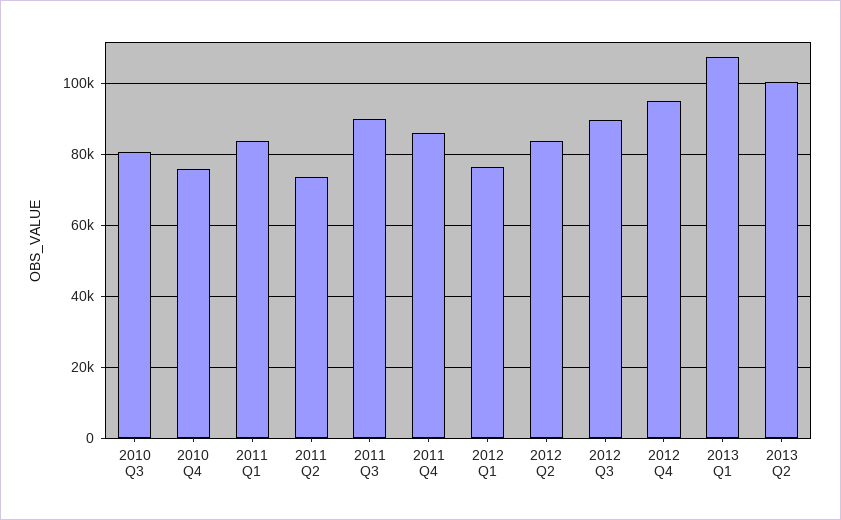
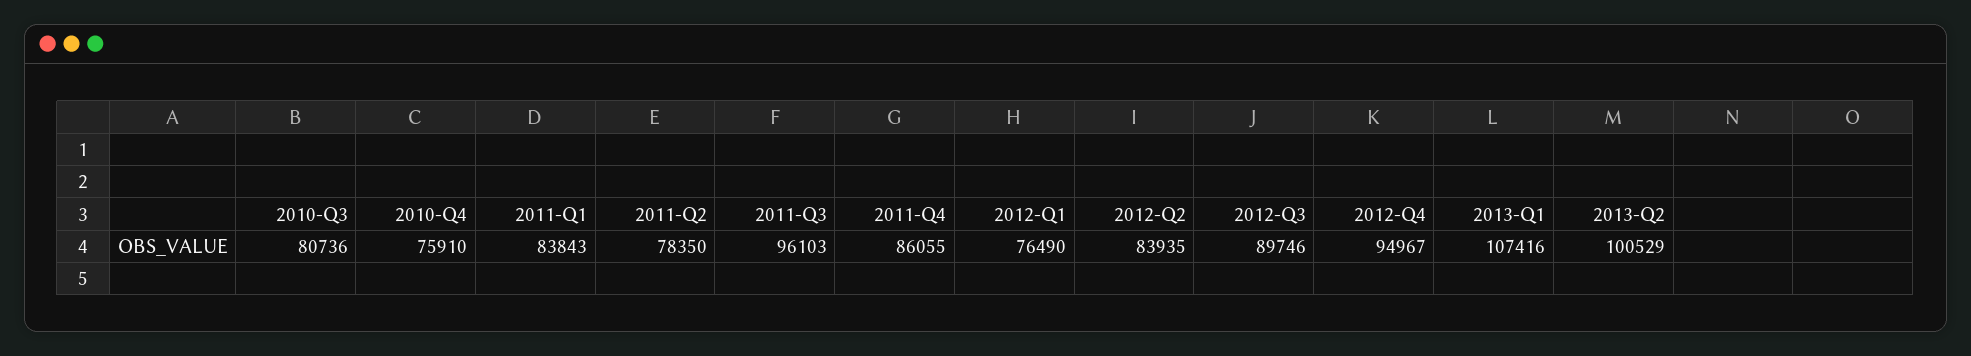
  {
    "2010 Q3": 80736,
    "2010 Q4": 75910,
    "2011 Q1": 83843,
-   "2011 Q2": 74000,
+   "2011 Q2": 78350,
-   "2011 Q3": 90000,
+   "2011 Q3": 96103,
    "2011 Q4": 86055,
    "2012 Q1": 76490,
    "2012 Q2": 83935,
    "2012 Q3": 89746,
    "2012 Q4": 94967,
    "2013 Q1": 107416,
    "2013 Q2": 100529
  }

